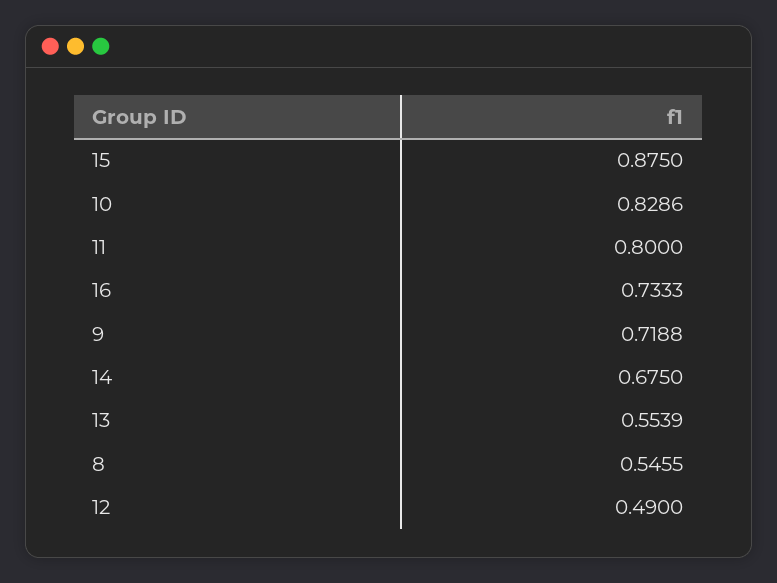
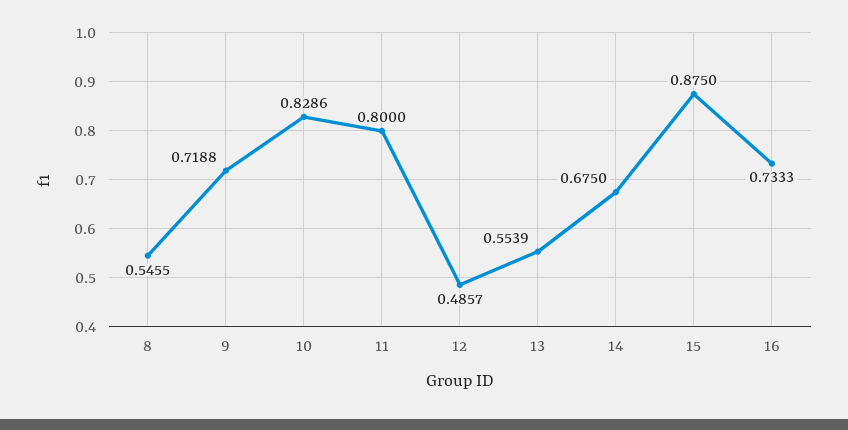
  {
    "15": 0.875,
    "10": 0.8286,
    "11": 0.8,
    "16": 0.7333,
    "9": 0.7188,
    "14": 0.675,
    "13": 0.5539,
    "8": 0.5455,
-   "12": 0.49
+   "12": 0.4857
  }

